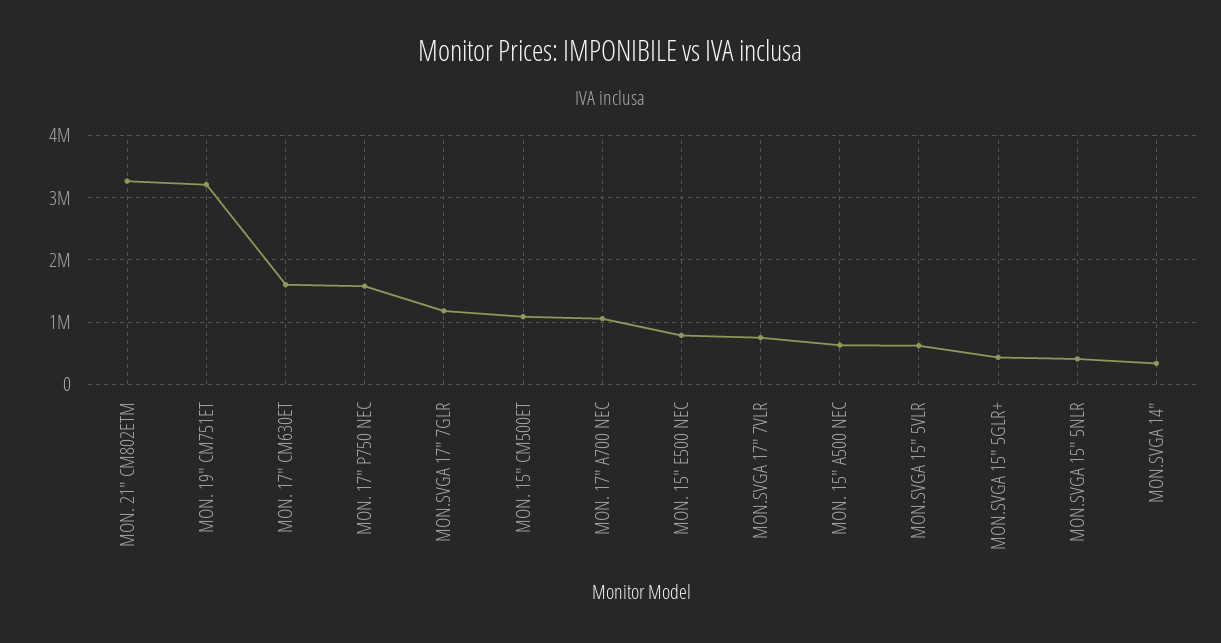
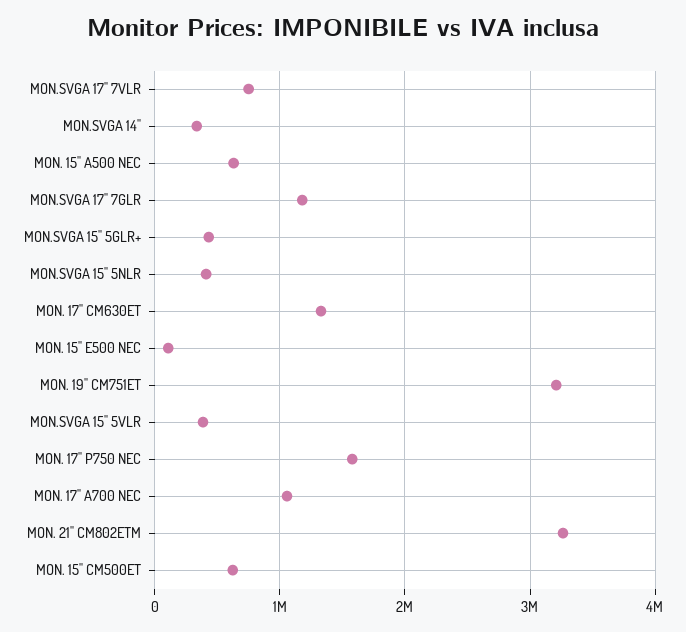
  {
    "MON. 21\" CM802ETM": 3300000,
    "MON. 19\" CM751ET": 3200000,
-   "MON. 17\" CM630ET": 1600000,
+   "MON. 17\" CM630ET": 1300000,
    "MON. 17\" P750 NEC": 1600000,
    "MON.SVGA 17\" 7GLR": 1200000,
-   "MON. 15\" CM500ET": 1100000,
+   "MON. 15\" CM500ET": 600000,
    "MON. 17\" A700 NEC": 1100000,
-   "MON. 15\" E500 NEC": 800000,
+   "MON. 15\" E500 NEC": 100000,
    "MON.SVGA 17\" 7VLR": 800000,
    "MON. 15\" A500 NEC": 600000,
-   "MON.SVGA 15\" 5VLR": 600000,
+   "MON.SVGA 15\" 5VLR": 400000,
    "MON.SVGA 15\" 5GLR+": 400000,
    "MON.SVGA 15\" 5NLR": 400000,
    "MON.SVGA 14\"": 300000
  }

